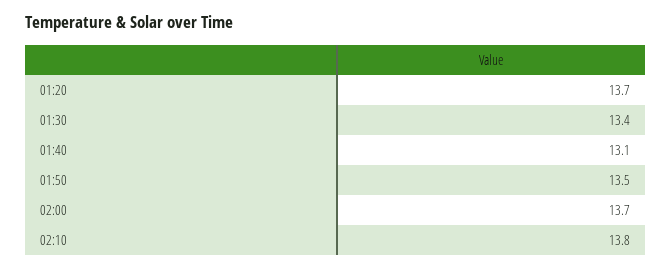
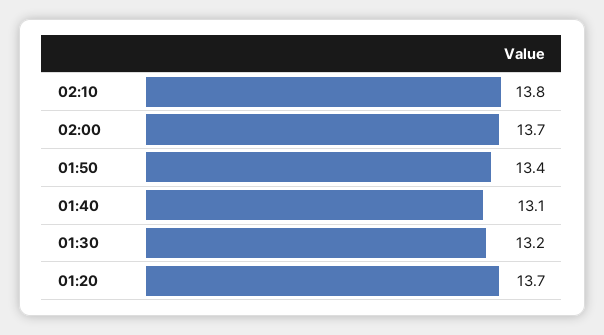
  {
    "01:20": 13.7,
-   "01:30": 13.4,
+   "01:30": 13.2,
    "01:40": 13.1,
-   "01:50": 13.5,
+   "01:50": 13.4,
    "02:00": 13.7,
    "02:10": 13.8
  }

